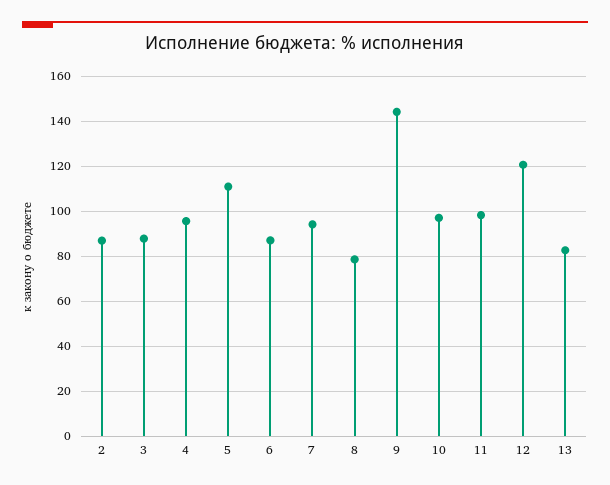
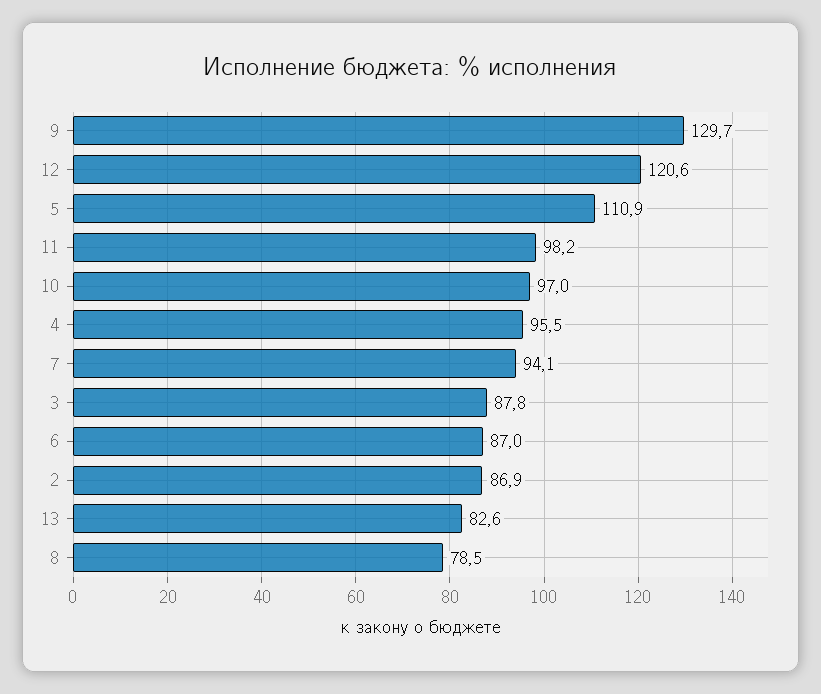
  {
    "2": 86.9,
    "3": 87.8,
    "4": 95.5,
    "5": 110.9,
    "6": 87,
    "7": 94.1,
    "8": 78.5,
-   "9": 145,
+   "9": 129.7,
    "10": 97,
    "11": 98.2,
    "12": 120.6,
    "13": 82.6
  }

